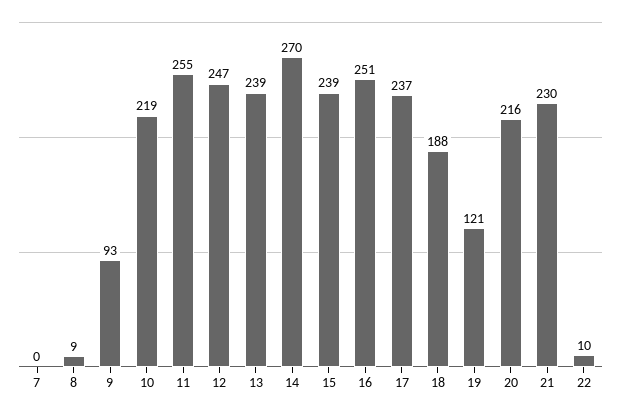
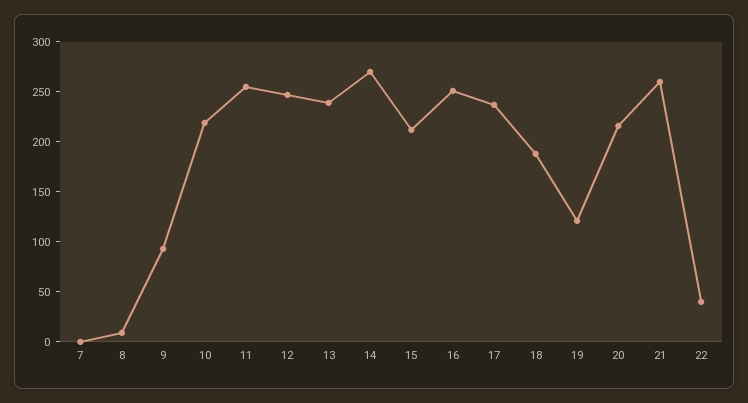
  {
    "7": 0,
    "8": 9,
    "9": 93,
    "10": 219,
    "11": 255,
    "12": 247,
    "13": 239,
    "14": 270,
-   "15": 239,
+   "15": 210,
    "16": 251,
    "17": 237,
    "18": 188,
    "19": 121,
    "20": 216,
-   "21": 230,
+   "21": 260,
-   "22": 10
+   "22": 40
  }

